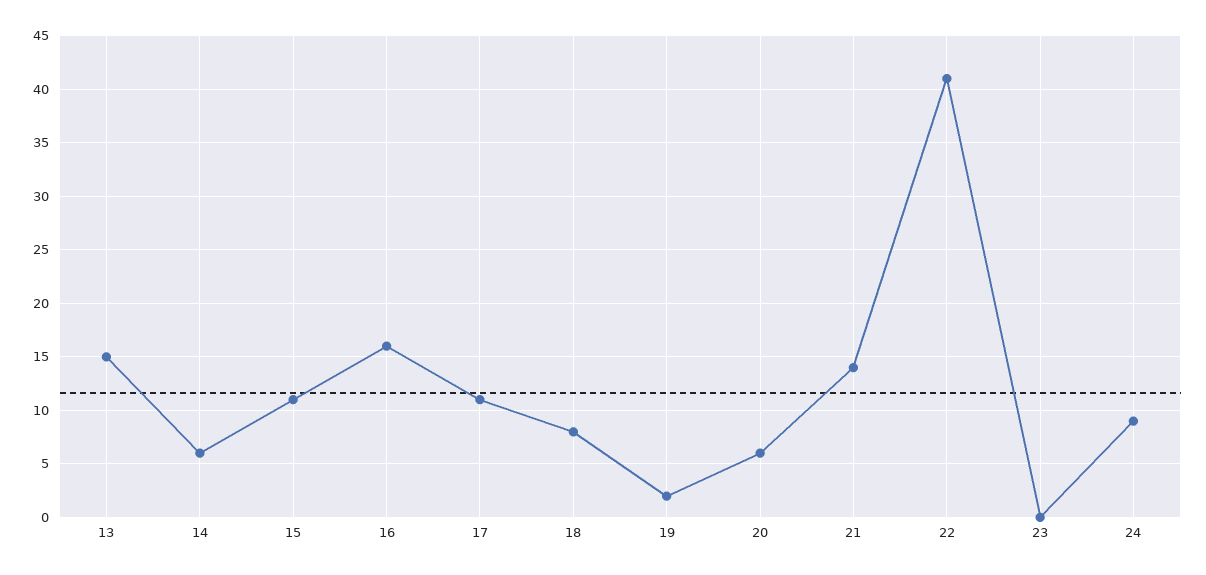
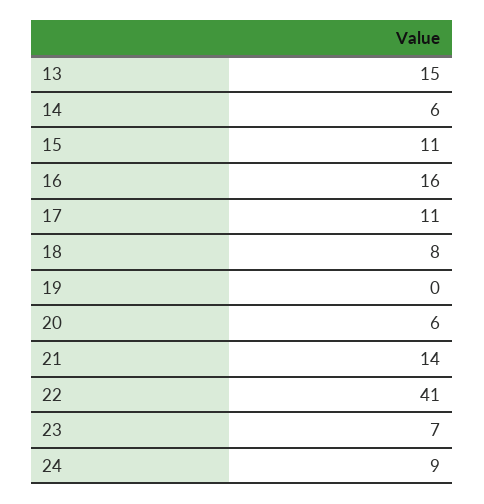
  {
    "13": 15,
    "14": 6,
    "15": 11,
    "16": 16,
    "17": 11,
    "18": 8,
-   "19": 2,
+   "19": 0,
    "20": 6,
    "21": 14,
    "22": 41,
-   "23": 0,
+   "23": 7,
    "24": 9
  }

